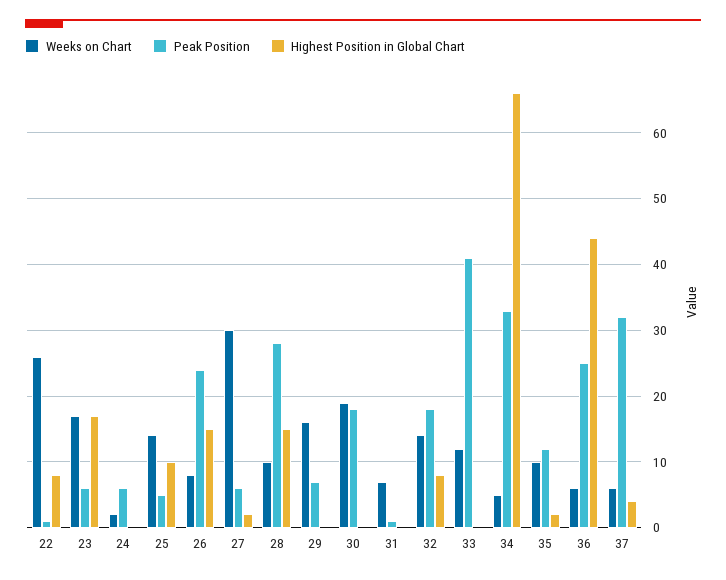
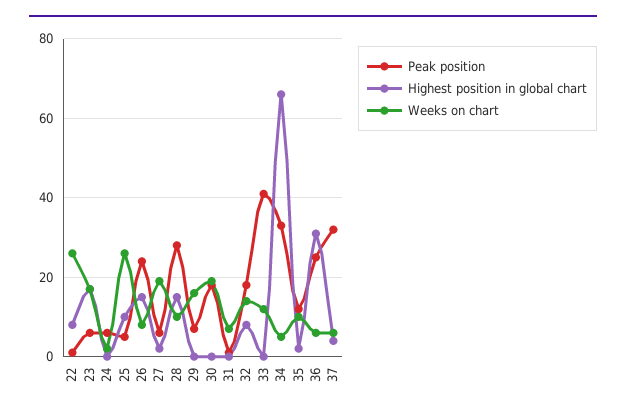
  {
    "Weeks on Chart": {
      "22": 26,
      "23": 17,
      "24": 2,
-     "25": 14,
+     "25": 25,
      "26": 8,
-     "27": 30,
+     "27": 20,
      "28": 10,
      "29": 16,
      "30": 19,
      "31": 7,
      "32": 14,
      "33": 12,
      "34": 5,
      "35": 10,
      "36": 6,
      "37": 6
    },
    "Peak Position": {
      "22": 1,
      "23": 6,
      "24": 6,
      "25": 5,
      "26": 24,
      "27": 6,
      "28": 28,
      "29": 7,
      "30": 18,
      "31": 1,
      "32": 18,
      "33": 41,
      "34": 33,
      "35": 12,
      "36": 25,
      "37": 32
    },
    "Highest Position in Global Chart": {
      "22": 8,
      "23": 17,
      "24": 0,
      "25": 10,
      "26": 15,
      "27": 2,
      "28": 15,
      "29": 0,
      "30": 0,
      "31": 0,
      "32": 8,
      "33": 0,
      "34": 66,
      "35": 2,
-     "36": 44,
+     "36": 30,
      "37": 4
    }
  }

